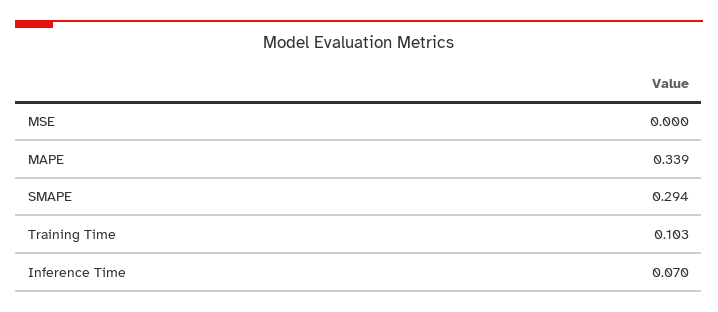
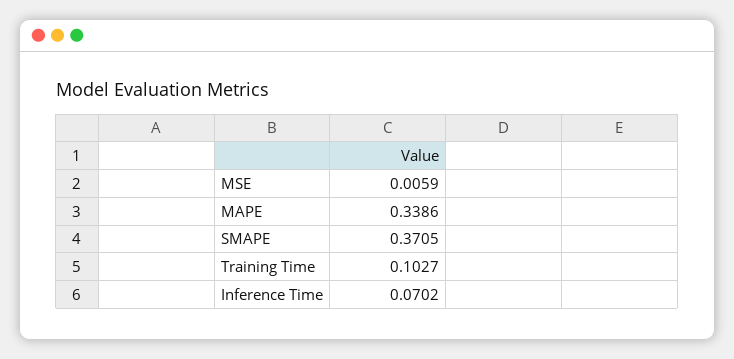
  {
-   "MSE": 0,
+   "MSE": 0.0059,
    "MAPE": 0.3386,
-   "SMAPE": 0.294,
+   "SMAPE": 0.3705,
    "Training Time": 0.1027,
    "Inference Time": 0.0702
  }

